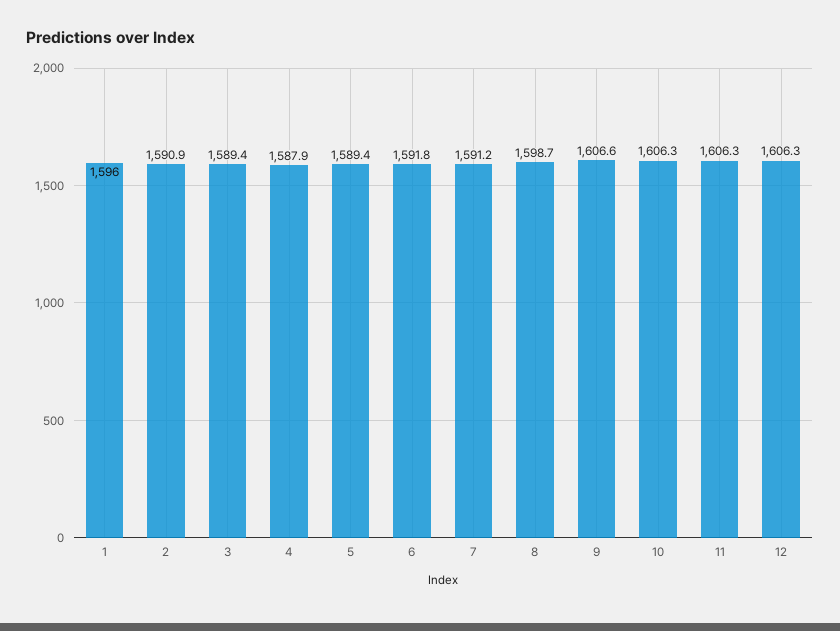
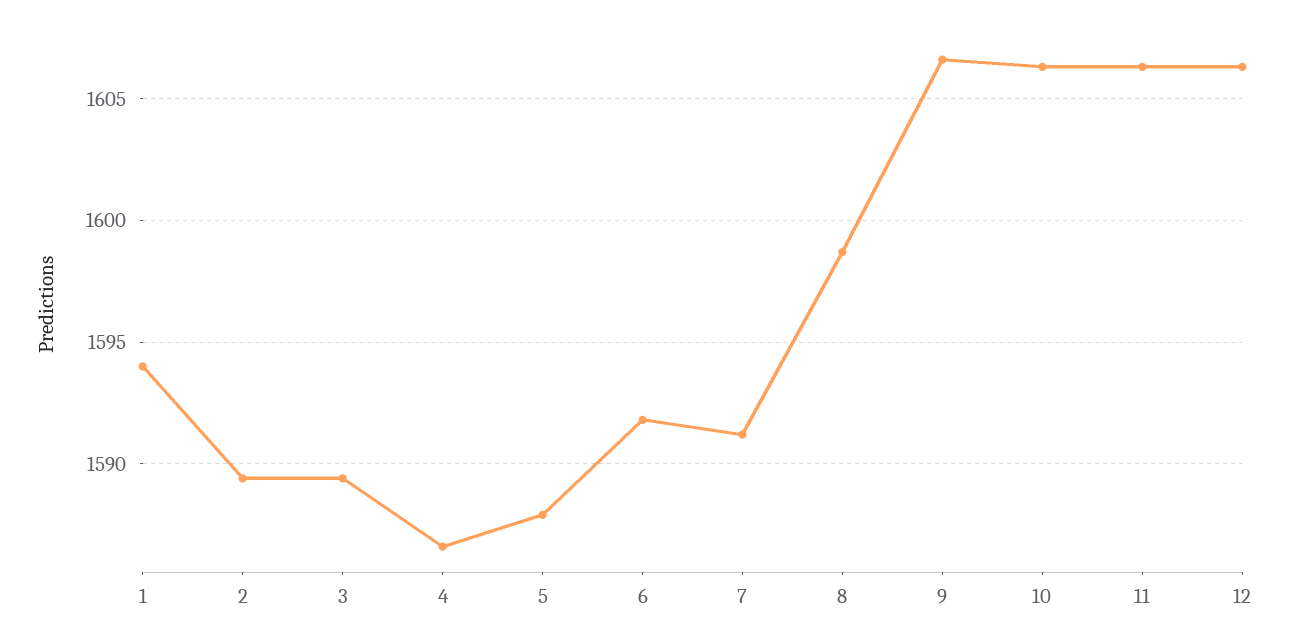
  {
-   "1": 1596,
+   "1": 1594,
-   "2": 1590.9,
+   "2": 1589.5,
    "3": 1589.4,
-   "4": 1587.9,
+   "4": 1586.5,
-   "5": 1589.4,
+   "5": 1588,
    "6": 1591.8,
    "7": 1591.2,
    "8": 1598.7,
    "9": 1606.6,
    "10": 1606.3,
    "11": 1606.3,
    "12": 1606.3
  }

